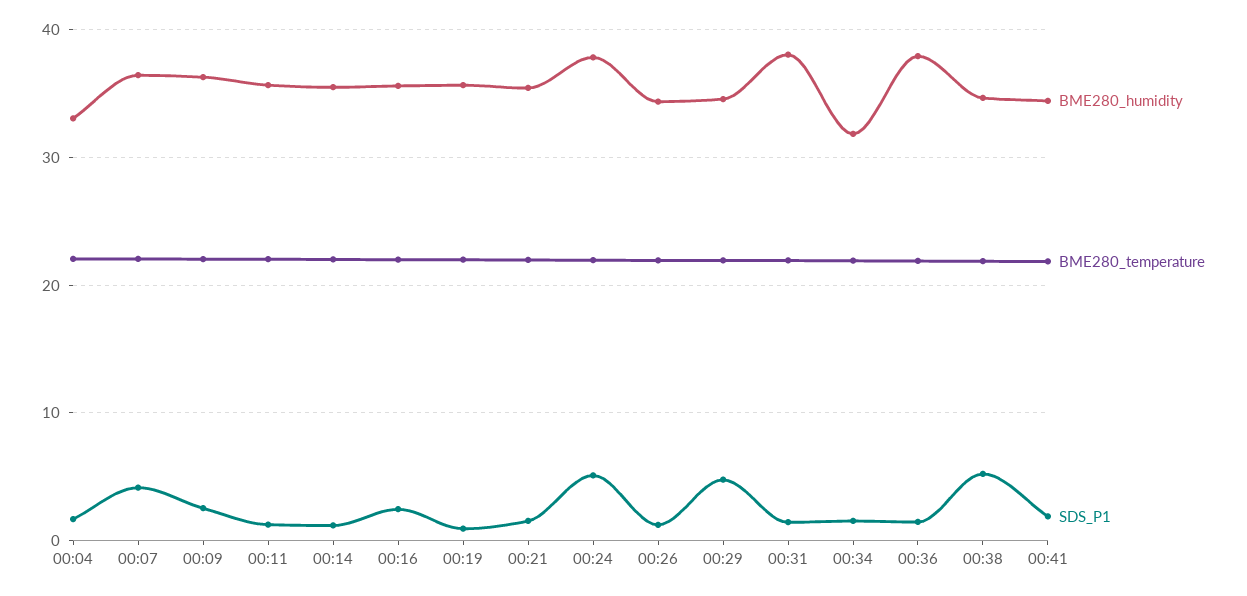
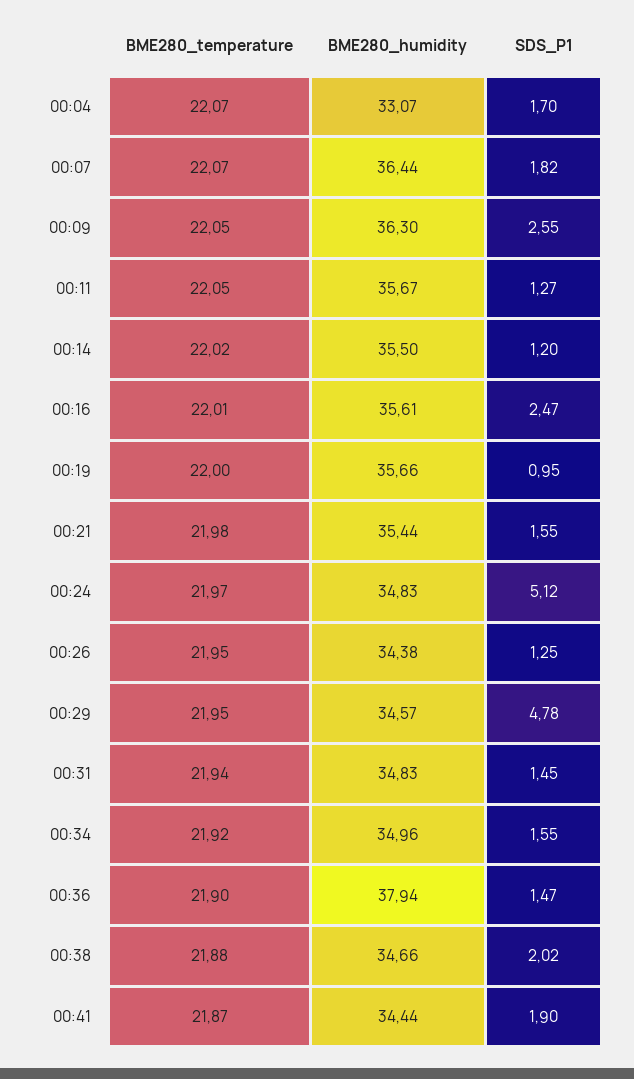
  {
    "BME280_humidity": {
      "00:04": 33.07,
      "00:07": 36.44,
      "00:09": 36.3,
      "00:11": 35.67,
      "00:14": 35.5,
      "00:16": 35.61,
      "00:19": 35.66,
      "00:21": 35.44,
-     "00:24": 38,
+     "00:24": 34.83,
      "00:26": 34.38,
      "00:29": 34.57,
-     "00:31": 38,
+     "00:31": 34.83,
-     "00:34": 32,
+     "00:34": 34.96,
      "00:36": 37.94,
      "00:38": 34.66,
      "00:41": 34.44
    },
    "BME280_temperature": {
      "00:04": 22.07,
      "00:07": 22.07,
      "00:09": 22.05,
      "00:11": 22.05,
      "00:14": 22.02,
      "00:16": 22.01,
      "00:19": 22,
      "00:21": 21.98,
      "00:24": 21.97,
      "00:26": 21.95,
      "00:29": 21.95,
      "00:31": 21.94,
      "00:34": 21.92,
      "00:36": 21.9,
      "00:38": 21.88,
      "00:41": 21.87
    },
    "SDS_P1": {
      "00:04": 1.7,
-     "00:07": 4,
+     "00:07": 1.82,
      "00:09": 2.55,
      "00:11": 1.27,
      "00:14": 1.2,
      "00:16": 2.47,
      "00:19": 0.95,
      "00:21": 1.55,
      "00:24": 5.12,
      "00:26": 1.25,
      "00:29": 4.78,
      "00:31": 1.45,
      "00:34": 1.55,
      "00:36": 1.47,
-     "00:38": 5,
+     "00:38": 2.02,
      "00:41": 1.9
    }
  }

